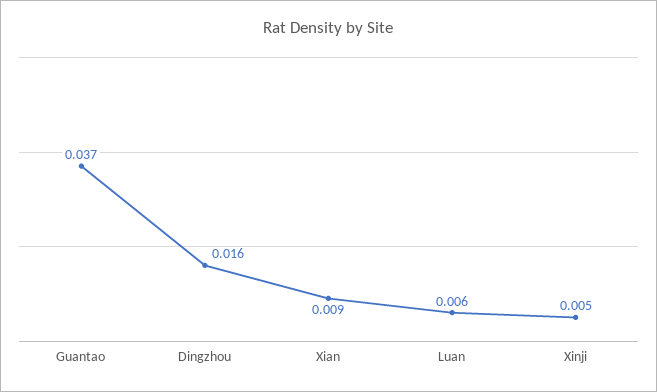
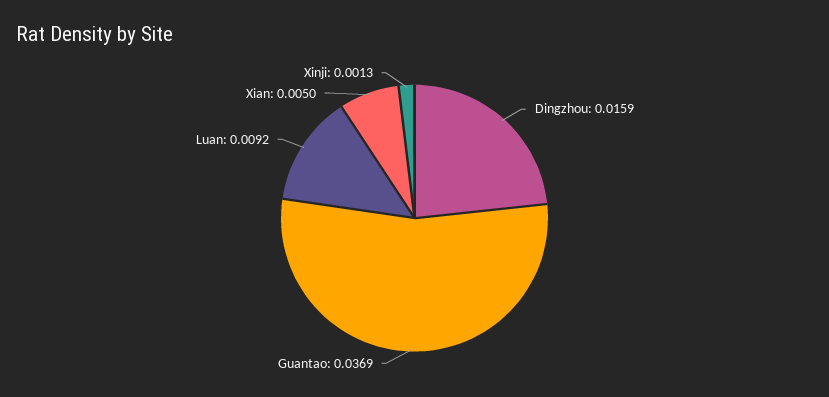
  {
    "Guantao": 0.0369,
    "Dingzhou": 0.0159,
-   "Xian": 0.009,
+   "Xian": 0.005,
-   "Luan": 0.006,
+   "Luan": 0.0092,
-   "Xinji": 0.005
+   "Xinji": 0.0013
  }

